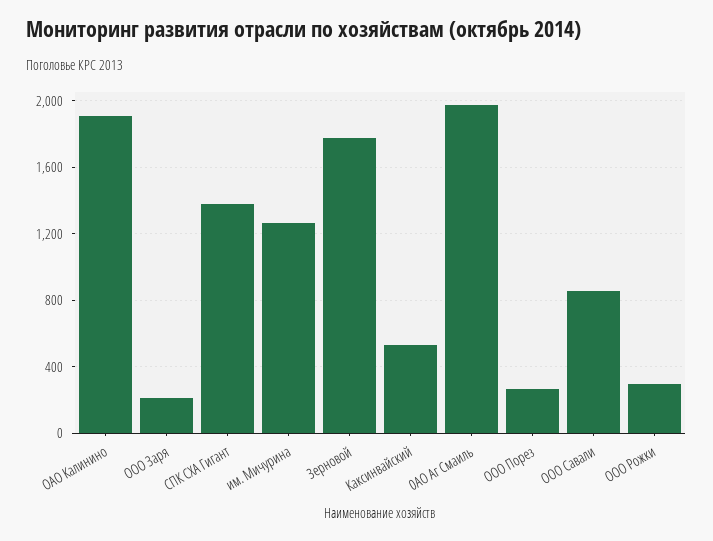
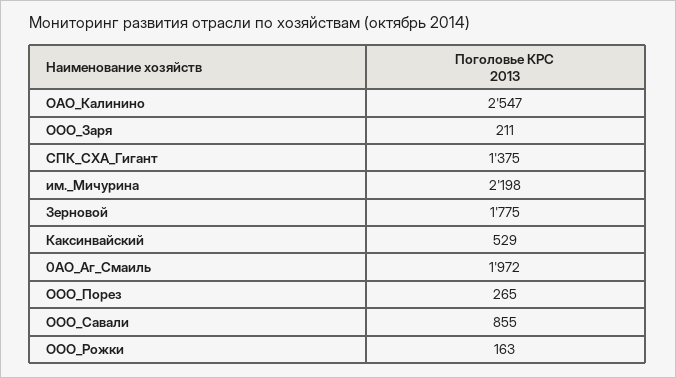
  {
-   "ОАО Калинино": 1900,
+   "ОАО Калинино": 2547,
    "ООО Заря": 211,
    "СПК СХА Гигант": 1375,
-   "им. Мичурина": 1250,
+   "им. Мичурина": 2198,
    "Зерновой": 1775,
    "Каксинвайский": 529,
    "0АО Аг Смаиль": 1972,
    "ООО Порез": 265,
    "ООО Савали": 855,
-   "ООО Рожки": 300
+   "ООО Рожки": 163
  }

